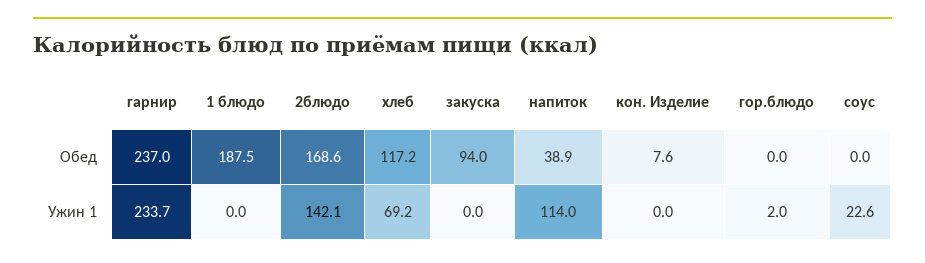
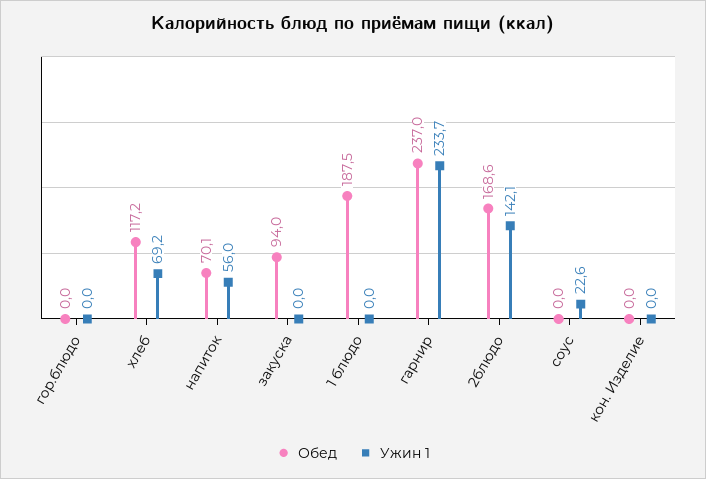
  {
    "Обед": {
      "гарнир": 237,
      "1 блюдо": 187.5,
      "2блюдо": 168.6,
      "хлеб": 117.2,
      "закуска": 94,
-     "напиток": 38.9,
+     "напиток": 70.1,
-     "кон. Изделие": 7.6,
+     "кон. Изделие": 0,
      "гор.блюдо": 0,
      "соус": 0
    },
    "Ужин 1": {
      "гарнир": 233.7,
      "1 блюдо": 0,
      "2блюдо": 142.1,
      "хлеб": 69.2,
      "закуска": 0,
-     "напиток": 114,
+     "напиток": 56,
      "кон. Изделие": 0,
-     "гор.блюдо": 2,
+     "гор.блюдо": 0,
      "соус": 22.6
    }
  }

